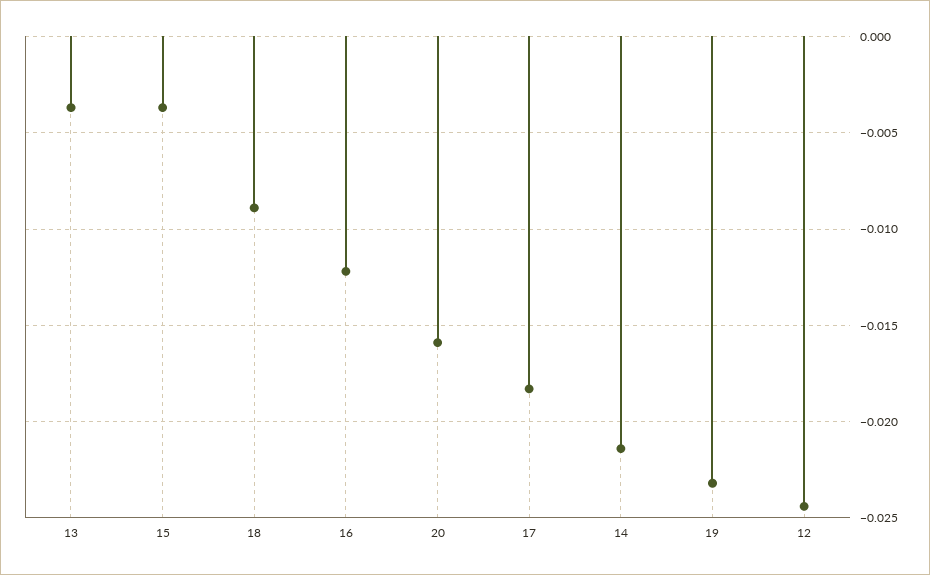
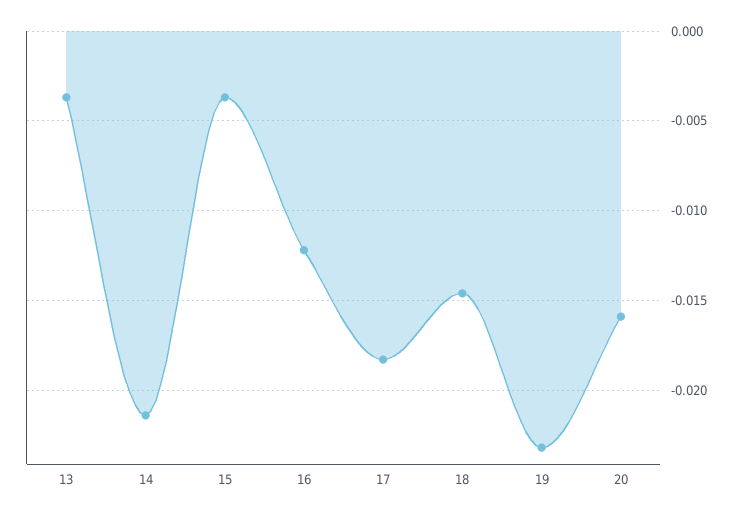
  {
    "13": -0.0035,
    "15": -0.0035,
-   "18": -0.009,
+   "18": -0.0145,
    "16": -0.012,
    "20": -0.016,
    "17": -0.0185,
    "14": -0.0215,
-   "19": -0.023,
+   "19": -0.023
-   "12": -0.0245
  }

